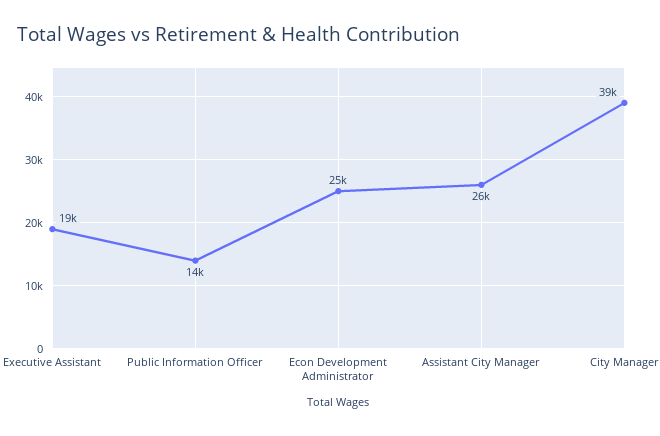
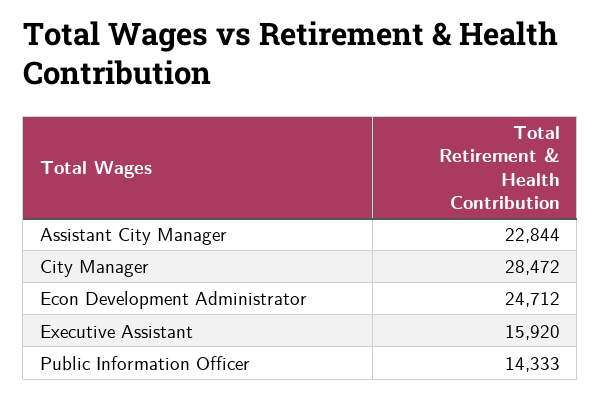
  {
-   "Executive Assistant": 19000,
+   "Executive Assistant": 15920,
    "Public Information Officer": 14333,
    "Econ Development Administrator": 24712,
-   "Assistant City Manager": 26000,
+   "Assistant City Manager": 22844,
-   "City Manager": 39000
+   "City Manager": 28472
  }

